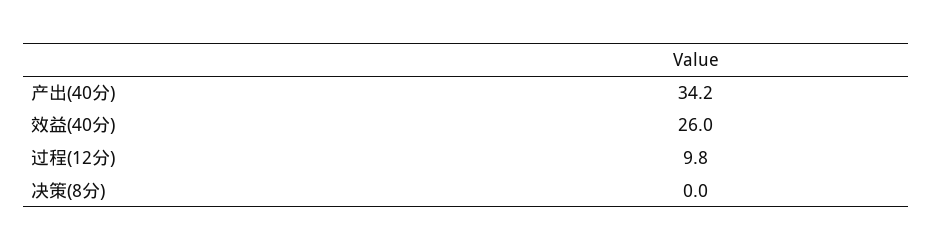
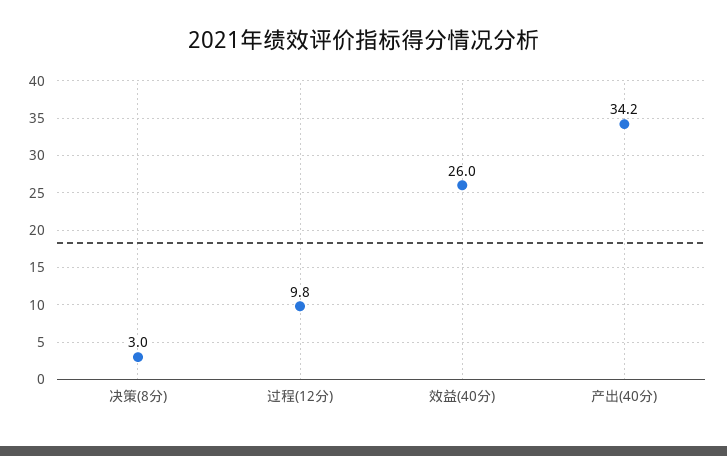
  {
    "产出(40分)": 34.2,
    "效益(40分)": 26,
    "过程(12分)": 9.8,
-   "决策(8分)": 0
+   "决策(8分)": 3
  }

